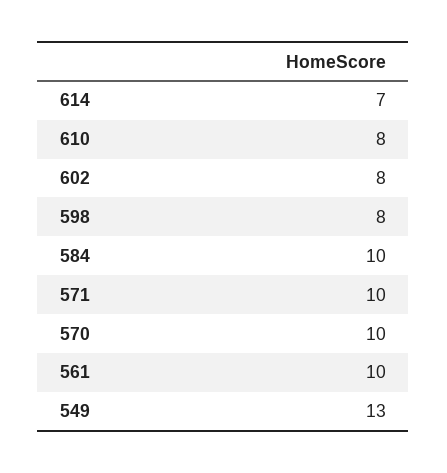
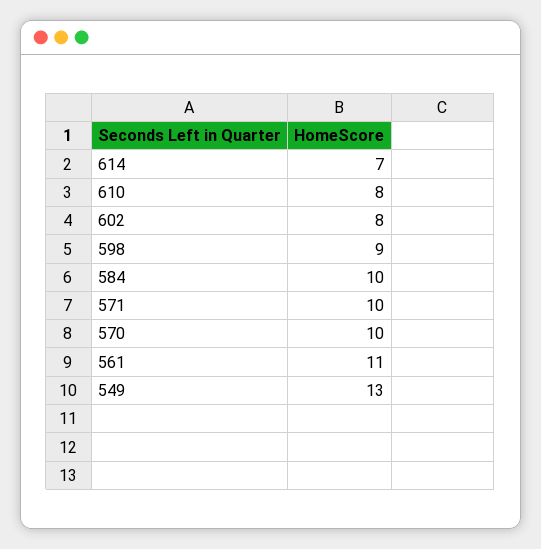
  {
    "614": 7,
    "610": 8,
    "602": 8,
-   "598": 8,
+   "598": 9,
    "584": 10,
    "571": 10,
    "570": 10,
-   "561": 10,
+   "561": 11,
    "549": 13
  }

